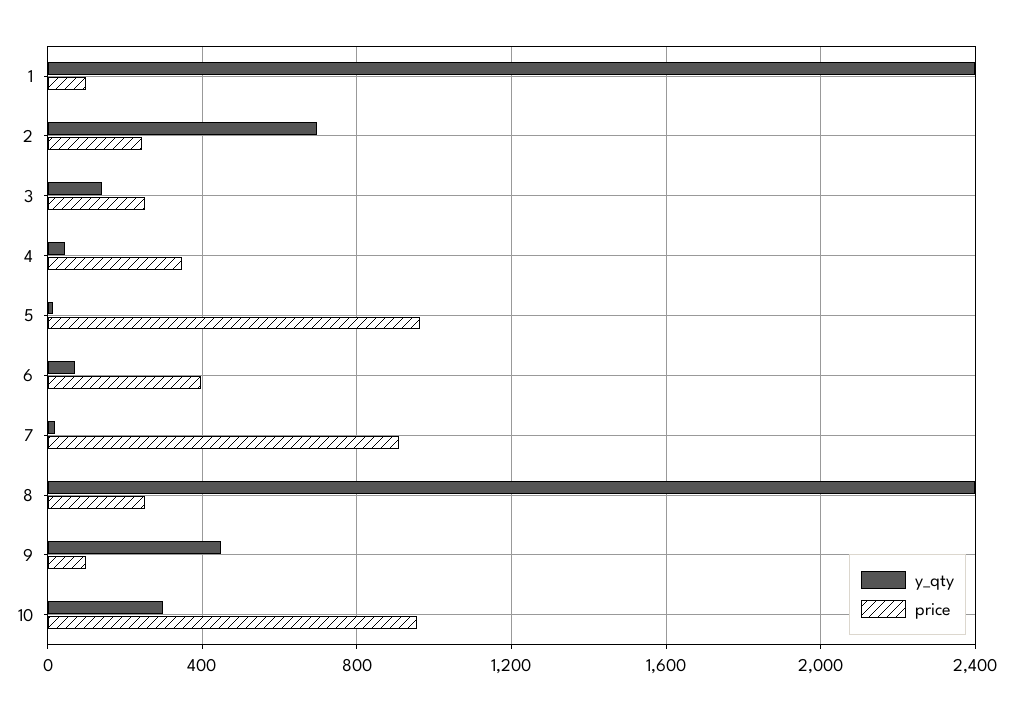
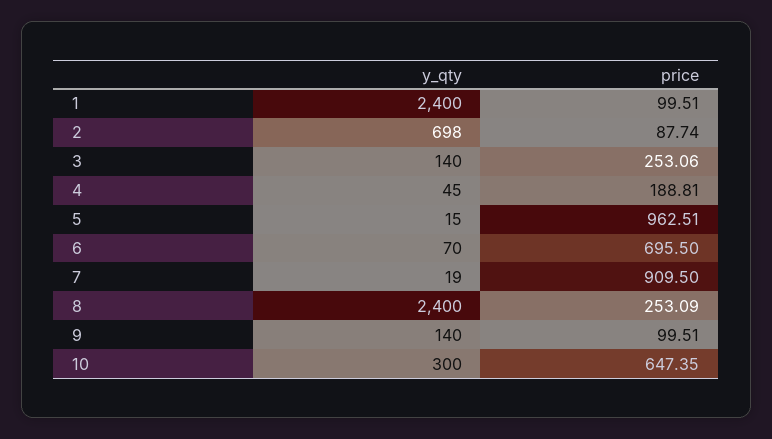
  {
    "y_qty": {
      "1": 2400,
      "2": 698,
      "3": 140,
      "4": 45,
      "5": 15,
      "6": 70,
      "7": 19,
      "8": 2400,
-     "9": 450,
+     "9": 140,
      "10": 300
    },
    "price": {
      "1": 99.51,
-     "2": 250,
+     "2": 87.74,
      "3": 253.06,
-     "4": 350,
+     "4": 188.81,
      "5": 962.51,
-     "6": 400,
+     "6": 695.5,
      "7": 909.5,
      "8": 253.09,
      "9": 99.51,
-     "10": 950
+     "10": 647.35
    }
  }

